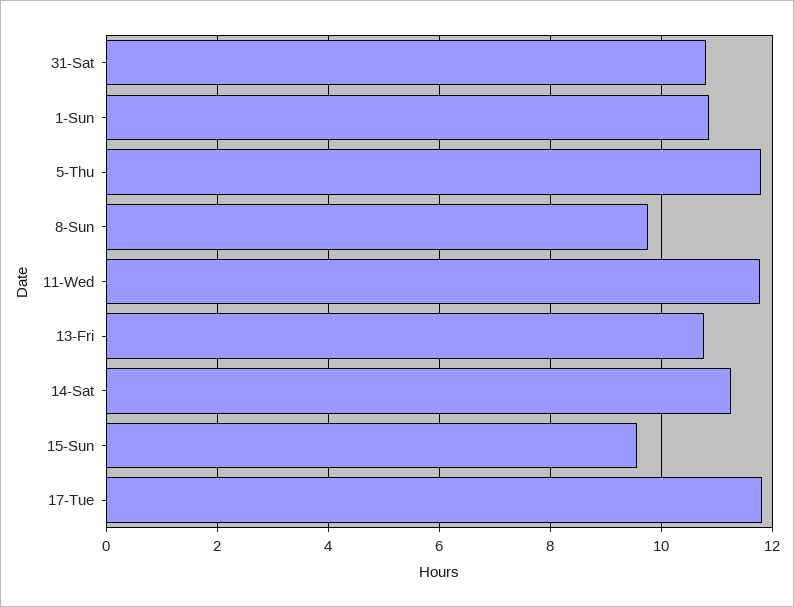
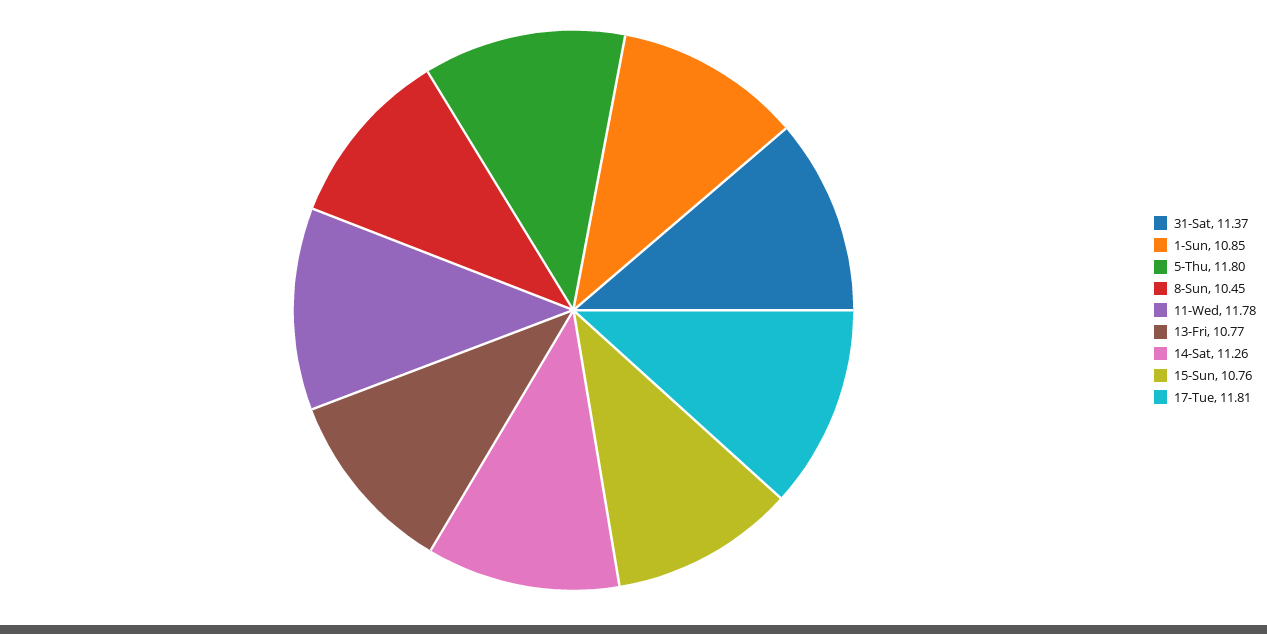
  {
-   "31-Sat": 10.8,
+   "31-Sat": 11.37,
    "1-Sun": 10.85,
    "5-Thu": 11.8,
-   "8-Sun": 9.8,
+   "8-Sun": 10.45,
    "11-Wed": 11.78,
    "13-Fri": 10.77,
    "14-Sat": 11.26,
-   "15-Sun": 9.6,
+   "15-Sun": 10.76,
    "17-Tue": 11.81
  }

